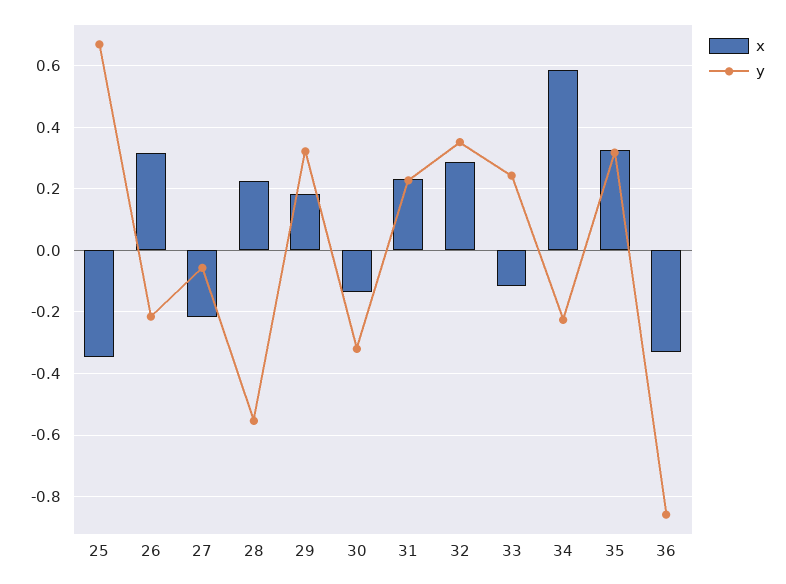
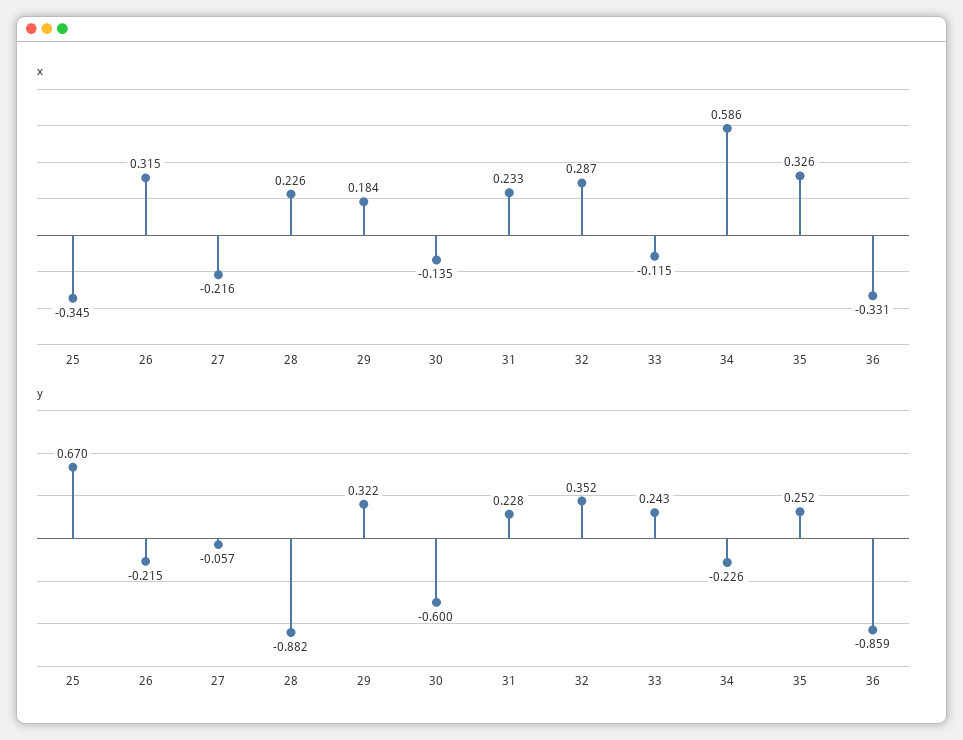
  {
    "x": {
      "25": -0.345,
      "26": 0.315,
      "27": -0.216,
      "28": 0.226,
      "29": 0.184,
      "30": -0.135,
      "31": 0.233,
      "32": 0.287,
      "33": -0.115,
      "34": 0.586,
      "35": 0.326,
      "36": -0.331
    },
    "y": {
      "25": 0.67,
      "26": -0.215,
      "27": -0.057,
-     "28": -0.56,
+     "28": -0.882,
      "29": 0.322,
-     "30": -0.32,
+     "30": -0.6,
      "31": 0.228,
      "32": 0.352,
      "33": 0.243,
      "34": -0.226,
-     "35": 0.32,
+     "35": 0.252,
      "36": -0.859
    }
  }

